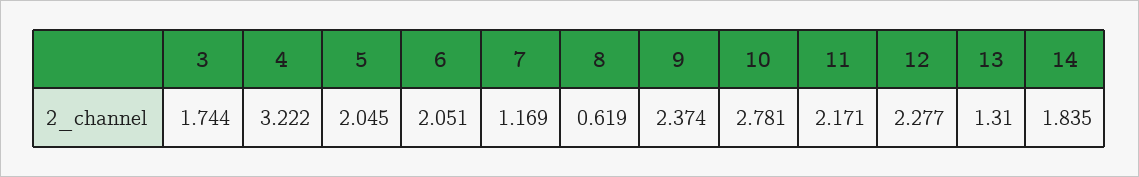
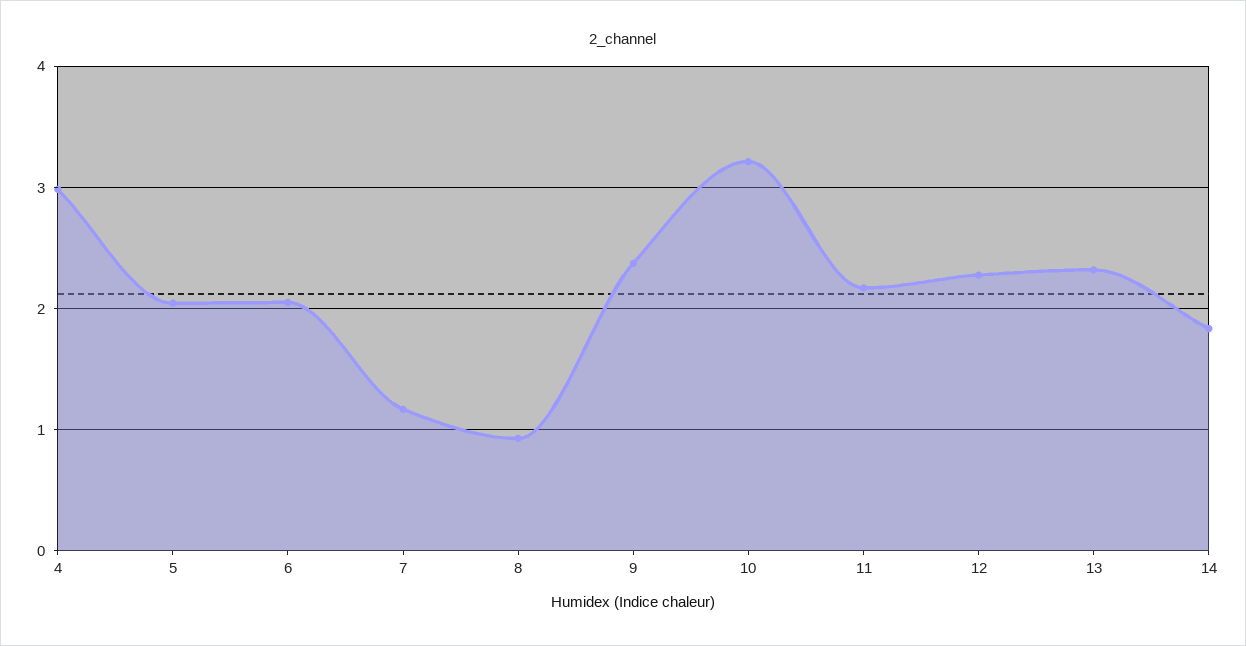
  {
-   "3": 1.744,
-   "4": 3.222,
+   "4": 3,
    "5": 2.045,
    "6": 2.051,
    "7": 1.169,
-   "8": 0.619,
+   "8": 0.9,
    "9": 2.374,
-   "10": 2.781,
+   "10": 3.2,
    "11": 2.171,
    "12": 2.277,
-   "13": 1.31,
+   "13": 2.3,
    "14": 1.835
  }

